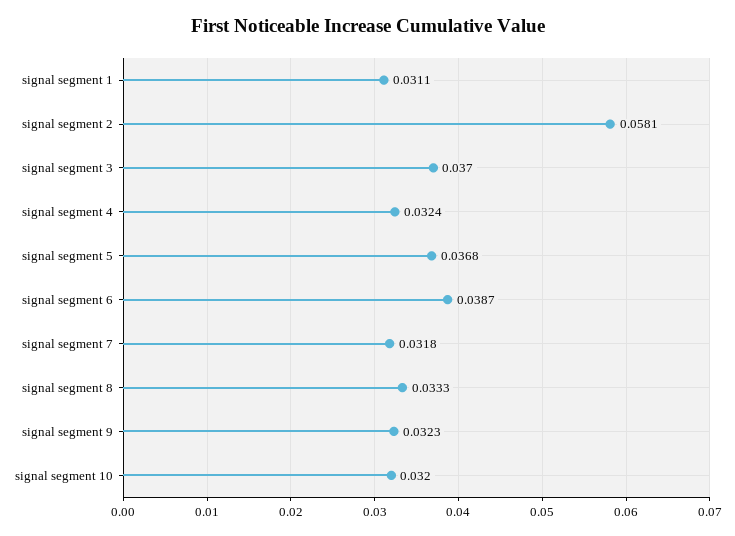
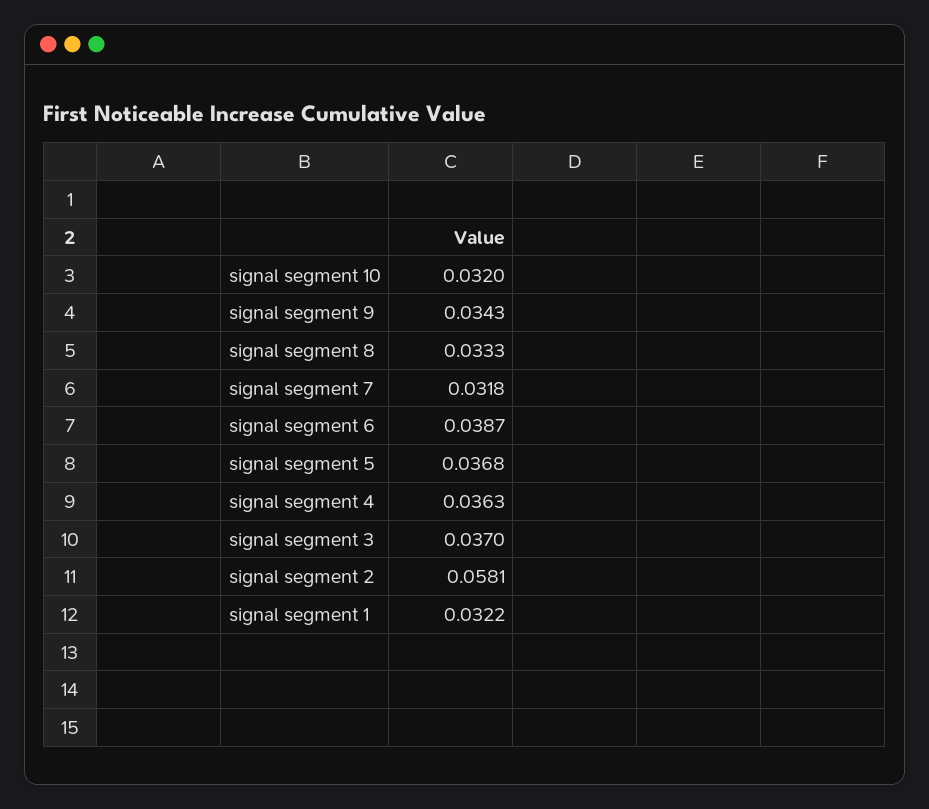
  {
-   "signal segment 1": 0.0311,
+   "signal segment 1": 0.0322,
    "signal segment 2": 0.0581,
    "signal segment 3": 0.037,
-   "signal segment 4": 0.0324,
+   "signal segment 4": 0.0363,
    "signal segment 5": 0.0368,
    "signal segment 6": 0.0387,
    "signal segment 7": 0.0318,
    "signal segment 8": 0.0333,
-   "signal segment 9": 0.0323,
+   "signal segment 9": 0.0343,
    "signal segment 10": 0.032
  }

